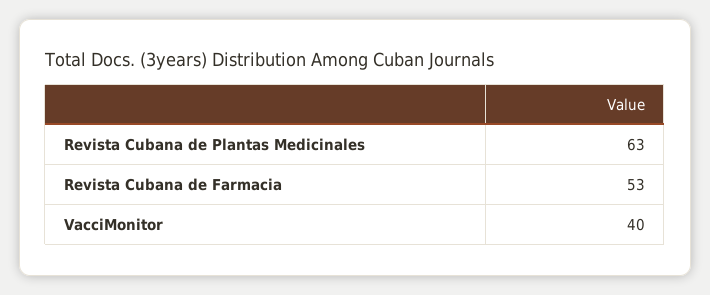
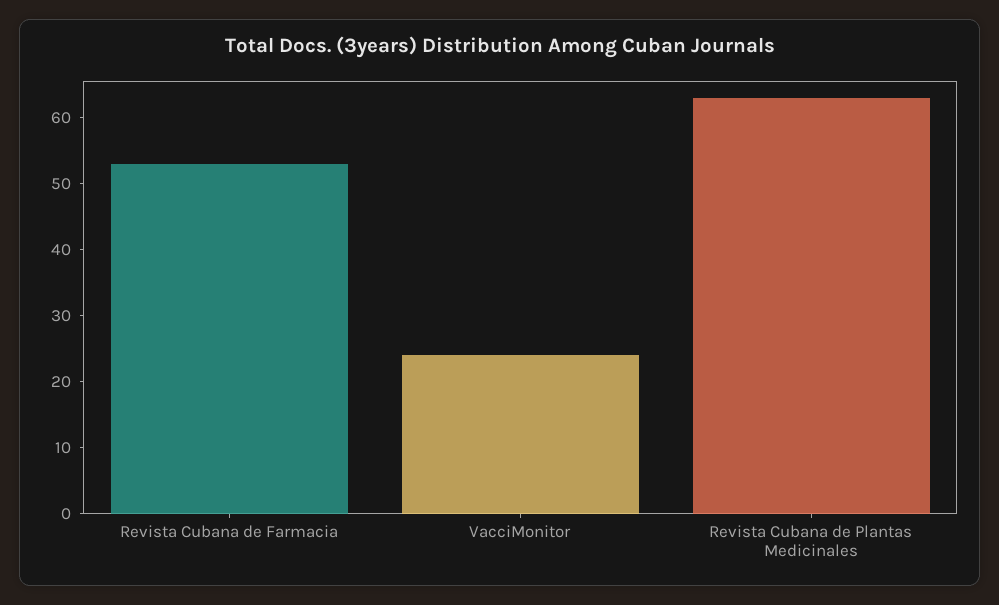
  {
    "Revista Cubana de Plantas Medicinales": 63,
    "Revista Cubana de Farmacia": 53,
-   "VacciMonitor": 40
+   "VacciMonitor": 25
  }

